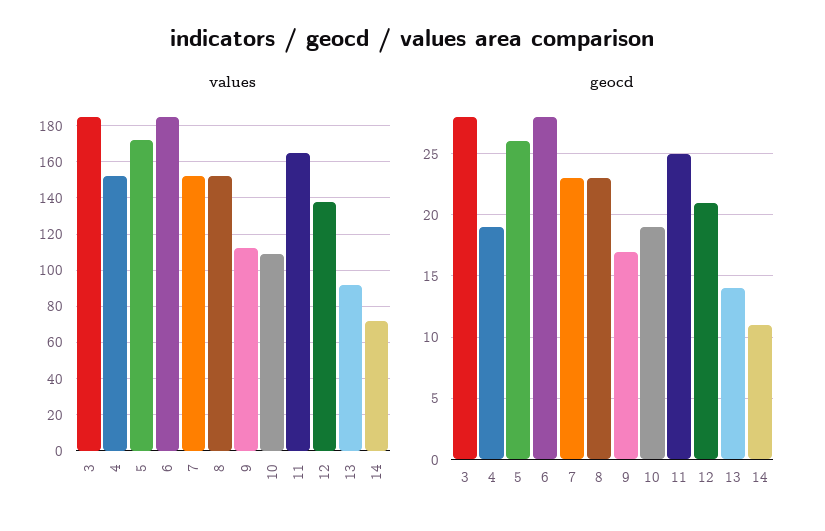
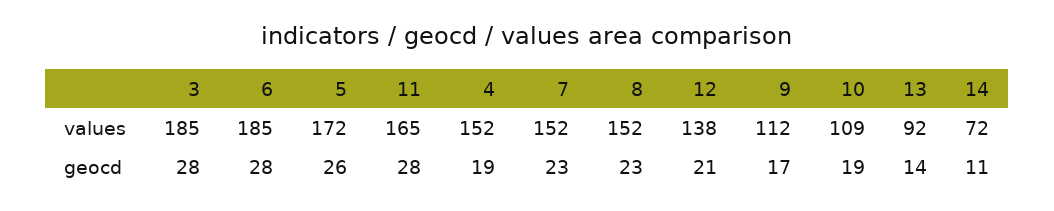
  {
    "values": {
      "3": 185,
      "4": 152,
      "5": 172,
      "6": 185,
      "7": 152,
      "8": 152,
      "9": 112,
      "10": 109,
      "11": 165,
      "12": 138,
      "13": 92,
      "14": 72
    },
    "geocd": {
      "3": 28,
      "4": 19,
      "5": 26,
      "6": 28,
      "7": 23,
      "8": 23,
      "9": 17,
      "10": 19,
-     "11": 25,
+     "11": 28,
      "12": 21,
      "13": 14,
      "14": 11
    }
  }

